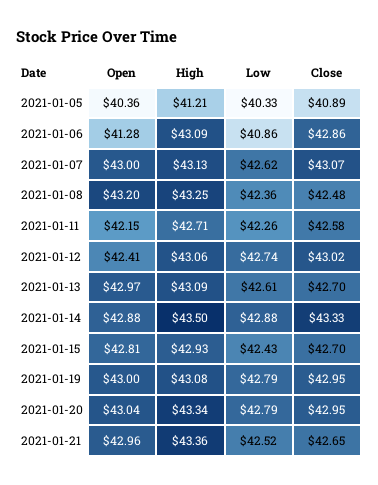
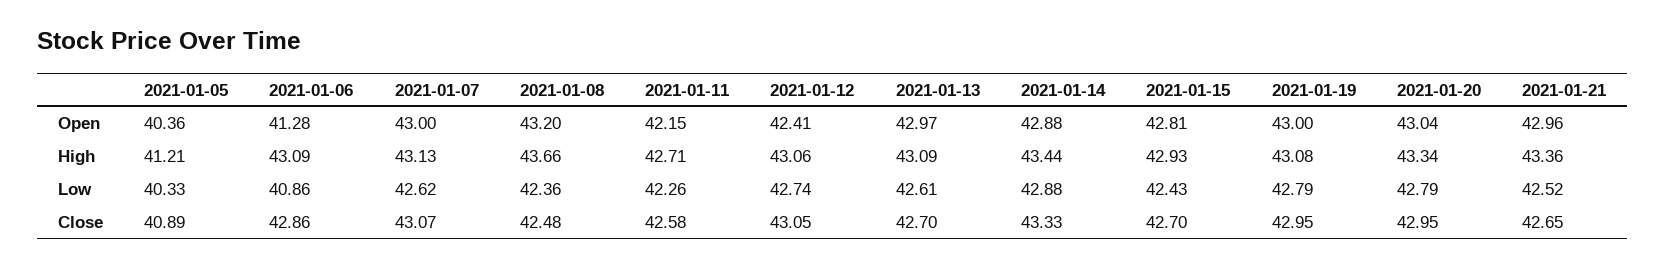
  {
    "Open": {
      "2021-01-05": 40.36,
      "2021-01-06": 41.28,
      "2021-01-07": 43,
      "2021-01-08": 43.2,
      "2021-01-11": 42.15,
      "2021-01-12": 42.41,
      "2021-01-13": 42.97,
      "2021-01-14": 42.88,
      "2021-01-15": 42.81,
      "2021-01-19": 43,
      "2021-01-20": 43.04,
      "2021-01-21": 42.96
    },
    "High": {
      "2021-01-05": 41.21,
      "2021-01-06": 43.09,
      "2021-01-07": 43.13,
-     "2021-01-08": 43.25,
+     "2021-01-08": 43.66,
      "2021-01-11": 42.71,
      "2021-01-12": 43.06,
      "2021-01-13": 43.09,
-     "2021-01-14": 43.5,
+     "2021-01-14": 43.44,
      "2021-01-15": 42.93,
      "2021-01-19": 43.08,
      "2021-01-20": 43.34,
      "2021-01-21": 43.36
    },
    "Low": {
      "2021-01-05": 40.33,
      "2021-01-06": 40.86,
      "2021-01-07": 42.62,
      "2021-01-08": 42.36,
      "2021-01-11": 42.26,
      "2021-01-12": 42.74,
      "2021-01-13": 42.61,
      "2021-01-14": 42.88,
      "2021-01-15": 42.43,
      "2021-01-19": 42.79,
      "2021-01-20": 42.79,
      "2021-01-21": 42.52
    },
    "Close": {
      "2021-01-05": 40.89,
      "2021-01-06": 42.86,
      "2021-01-07": 43.07,
      "2021-01-08": 42.48,
      "2021-01-11": 42.58,
-     "2021-01-12": 43.02,
+     "2021-01-12": 43.05,
      "2021-01-13": 42.7,
      "2021-01-14": 43.33,
      "2021-01-15": 42.7,
      "2021-01-19": 42.95,
      "2021-01-20": 42.95,
      "2021-01-21": 42.65
    }
  }

